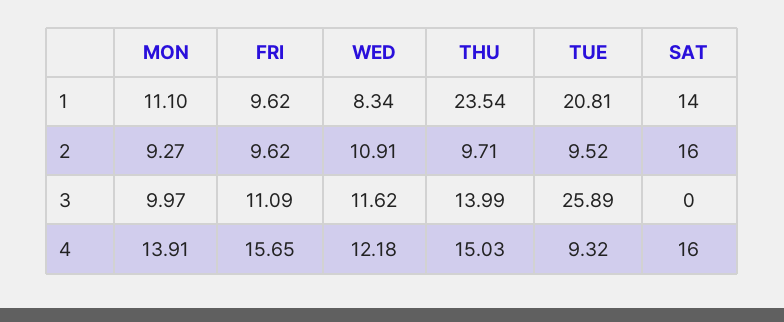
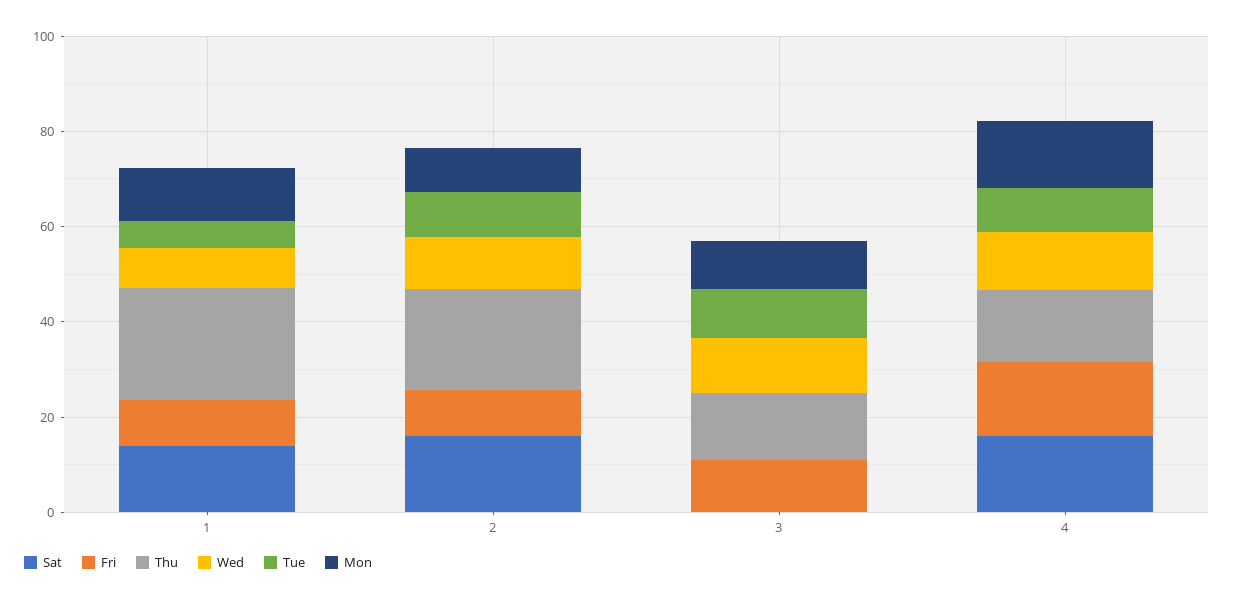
  {
    "MON": {
      "1": 11.1,
      "2": 9.27,
      "3": 9.97,
      "4": 13.91
    },
    "FRI": {
      "1": 9.62,
      "2": 9.62,
      "3": 11.09,
      "4": 15.65
    },
    "WED": {
      "1": 8.34,
      "2": 10.91,
      "3": 11.62,
      "4": 12.18
    },
    "THU": {
      "1": 23.54,
-     "2": 9.71,
+     "2": 20,
      "3": 13.99,
      "4": 15.03
    },
    "TUE": {
-     "1": 20.81,
+     "1": 5,
      "2": 9.52,
-     "3": 25.89,
+     "3": 10,
      "4": 9.32
    },
    "SAT": {
      "1": 14,
      "2": 16,
      "3": 0,
      "4": 16
    }
  }

